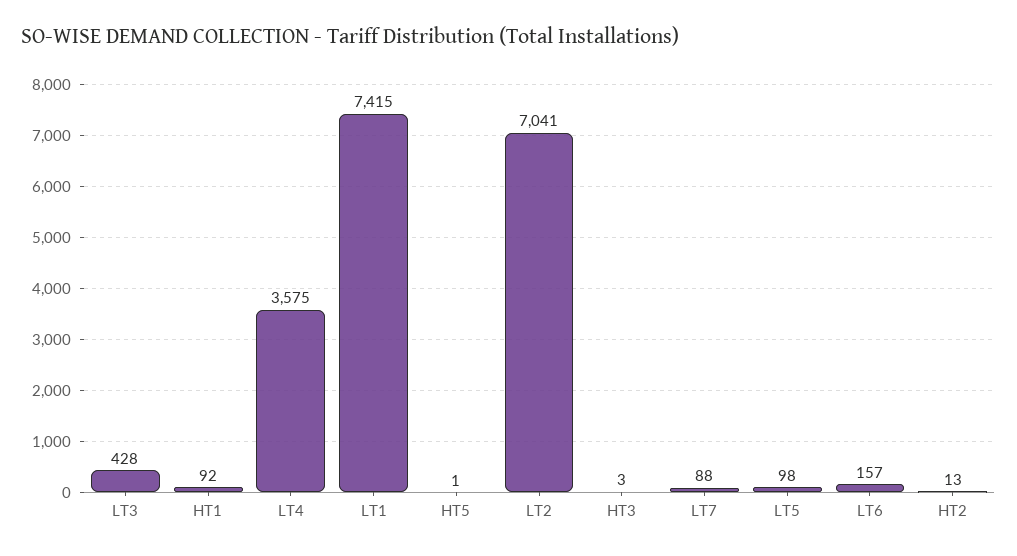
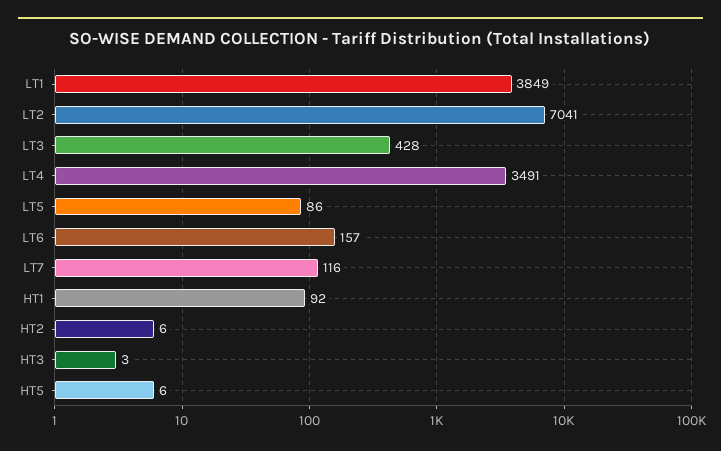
  {
    "LT3": 428,
    "HT1": 92,
-   "LT4": 3575,
+   "LT4": 3491,
-   "LT1": 7415,
+   "LT1": 3849,
-   "HT5": 1,
+   "HT5": 6,
    "LT2": 7041,
    "HT3": 3,
-   "LT7": 88,
+   "LT7": 116,
-   "LT5": 98,
+   "LT5": 86,
    "LT6": 157,
-   "HT2": 13
+   "HT2": 6
  }

